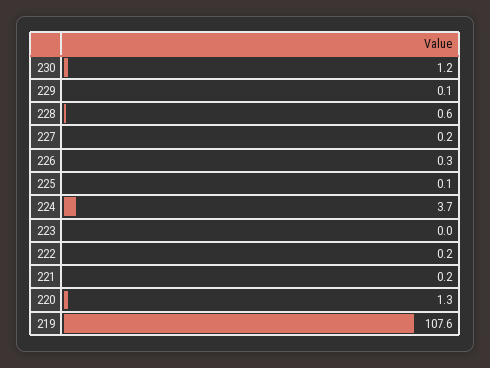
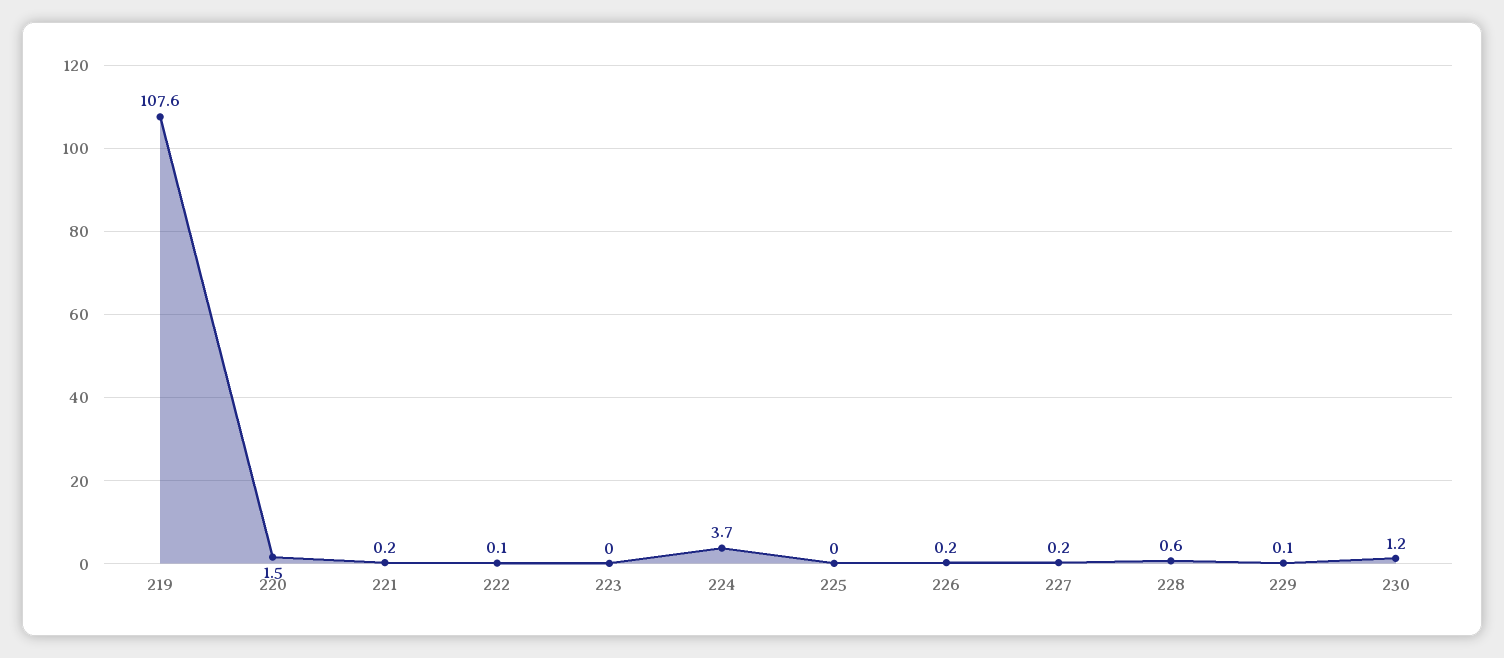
  {
    "230": 1.2,
    "229": 0.1,
    "228": 0.6,
    "227": 0.2,
-   "226": 0.3,
+   "226": 0.2,
-   "225": 0.1,
+   "225": 0,
    "224": 3.7,
    "223": 0,
-   "222": 0.2,
+   "222": 0.1,
    "221": 0.2,
-   "220": 1.3,
+   "220": 1.5,
    "219": 107.6
  }

